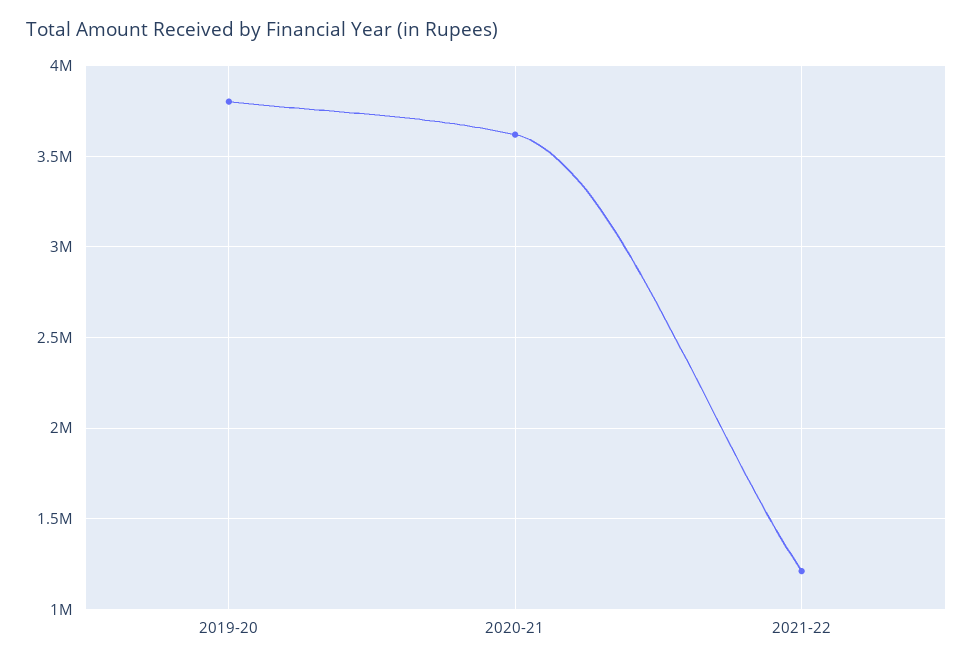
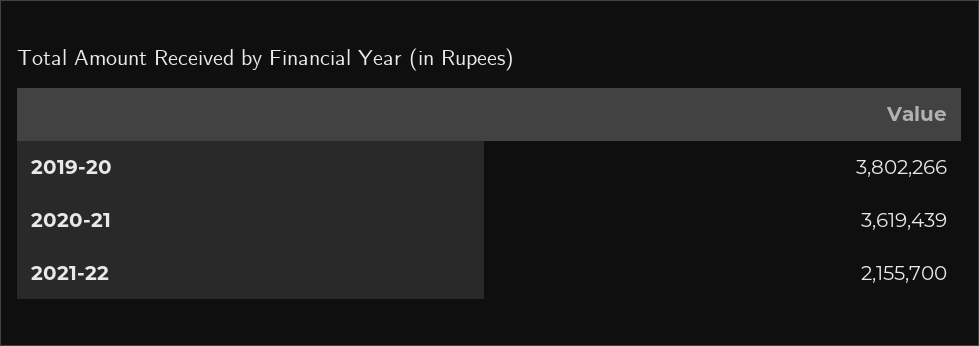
  {
    "2019-20": 3802266,
    "2020-21": 3619439,
-   "2021-22": 1200000
+   "2021-22": 2155700
  }

